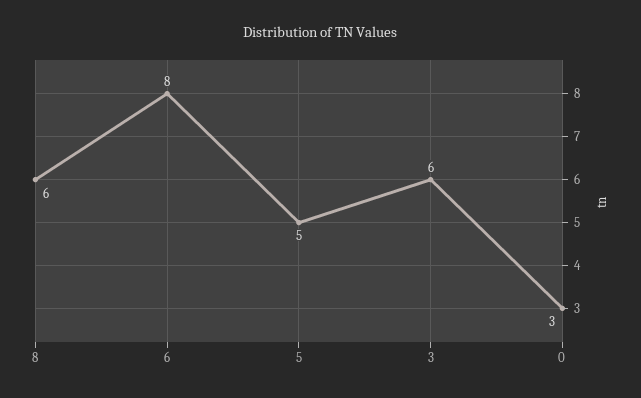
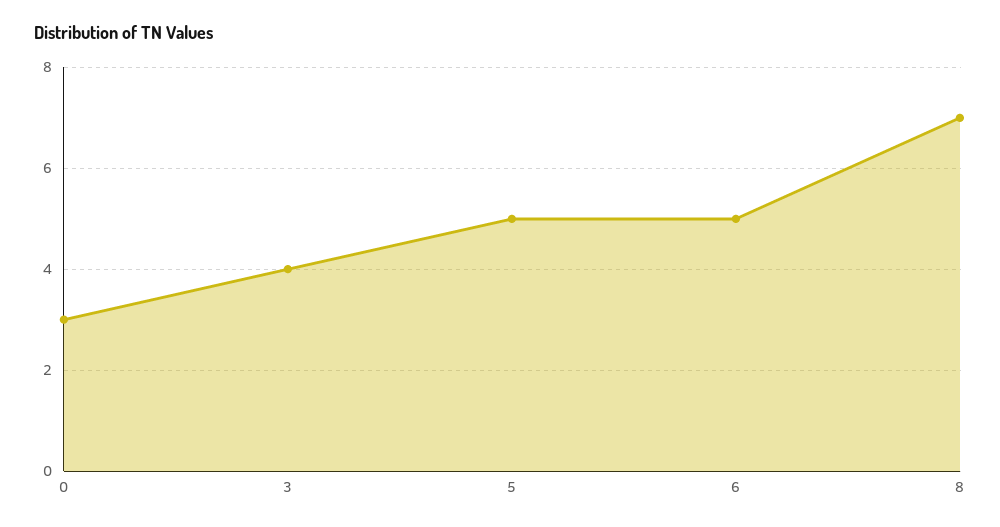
  {
-   "8": 6,
+   "8": 7,
-   "6": 8,
+   "6": 5,
    "5": 5,
-   "3": 6,
+   "3": 4,
    "0": 3
  }

